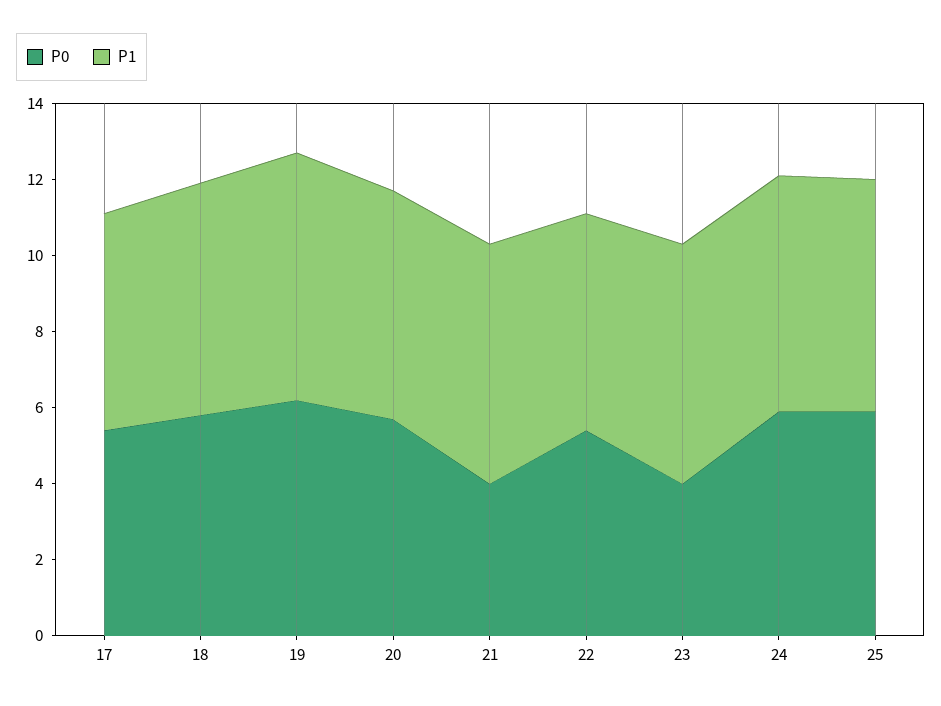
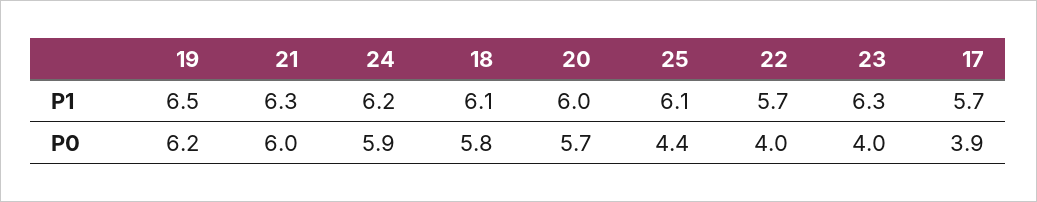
  {
    "P0": {
-     "17": 5.5,
+     "17": 3.9,
      "18": 5.8,
      "19": 6.2,
      "20": 5.7,
-     "21": 4,
+     "21": 6,
-     "22": 5.5,
+     "22": 4,
      "23": 4,
      "24": 5.9,
-     "25": 6
+     "25": 4.4
    },
    "P1": {
      "17": 5.7,
      "18": 6.1,
      "19": 6.5,
      "20": 6,
      "21": 6.3,
      "22": 5.7,
      "23": 6.3,
      "24": 6.2,
      "25": 6.1
    }
  }

